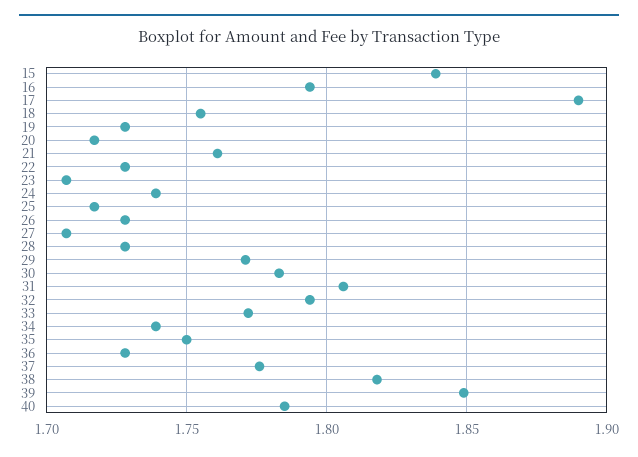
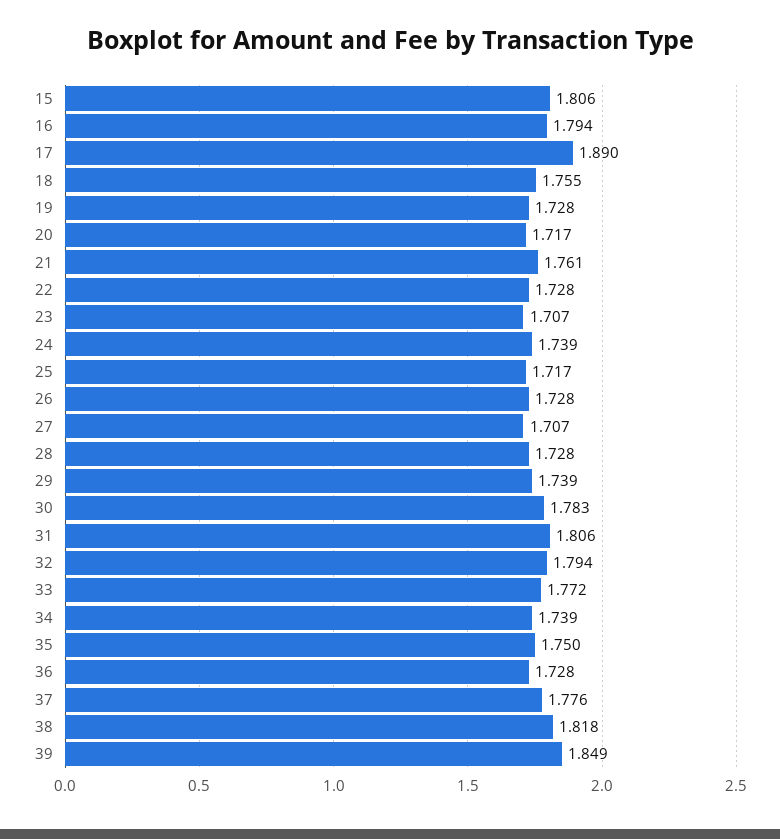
  {
-   "15": 1.84,
+   "15": 1.806,
    "16": 1.794,
    "17": 1.89,
    "18": 1.755,
    "19": 1.728,
    "20": 1.717,
    "21": 1.761,
    "22": 1.728,
    "23": 1.707,
    "24": 1.739,
    "25": 1.717,
    "26": 1.728,
    "27": 1.707,
    "28": 1.728,
-   "29": 1.77,
+   "29": 1.739,
    "30": 1.783,
    "31": 1.806,
    "32": 1.794,
    "33": 1.772,
    "34": 1.739,
    "35": 1.75,
    "36": 1.728,
    "37": 1.776,
    "38": 1.818,
-   "39": 1.849,
+   "39": 1.849
-   "40": 1.785
  }

